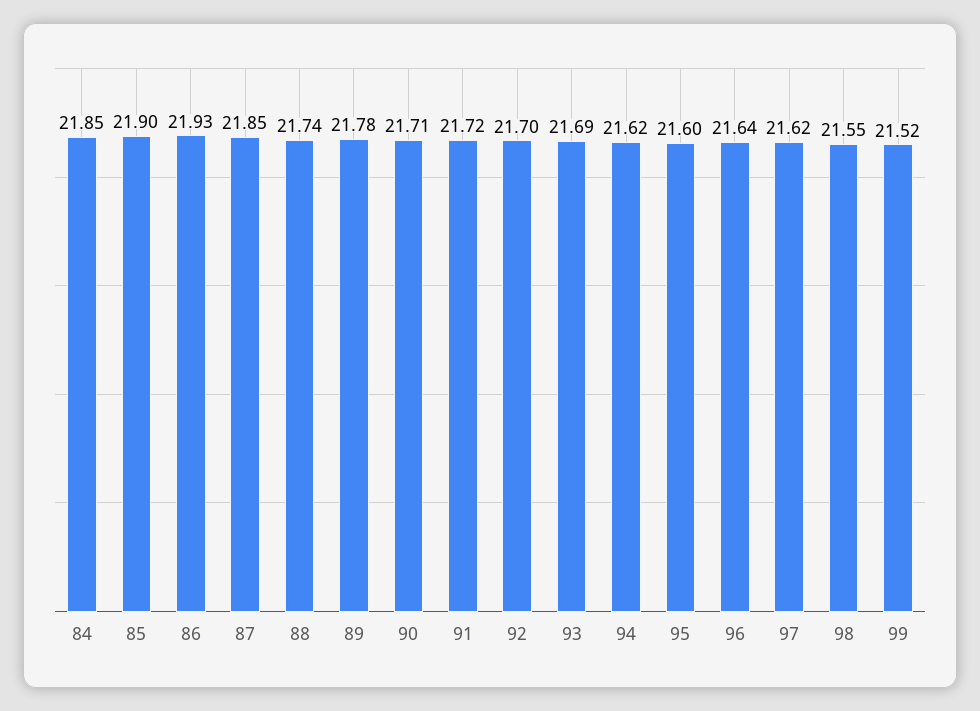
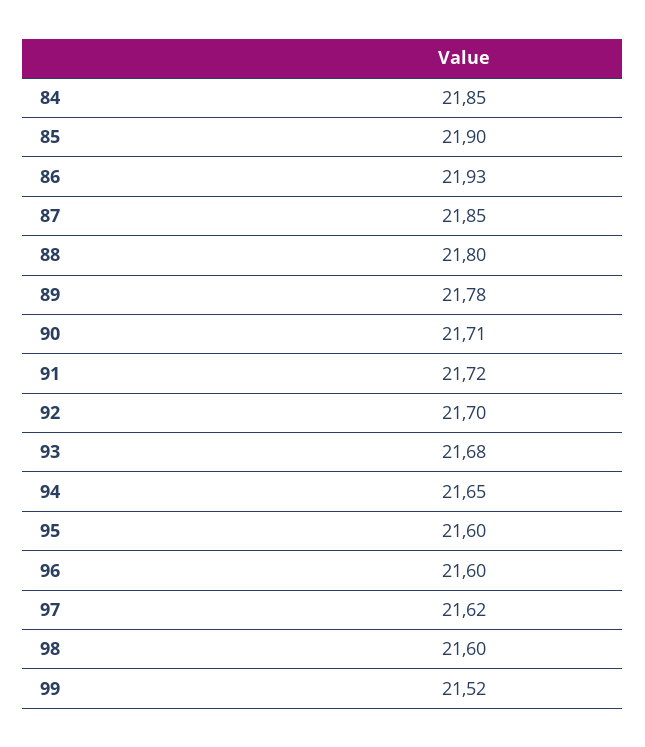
  {
    "84": 21.85,
    "85": 21.9,
    "86": 21.93,
    "87": 21.85,
-   "88": 21.74,
+   "88": 21.8,
    "89": 21.78,
    "90": 21.71,
    "91": 21.72,
    "92": 21.7,
-   "93": 21.69,
+   "93": 21.68,
-   "94": 21.62,
+   "94": 21.65,
    "95": 21.6,
-   "96": 21.64,
+   "96": 21.6,
    "97": 21.62,
-   "98": 21.55,
+   "98": 21.6,
    "99": 21.52
  }

